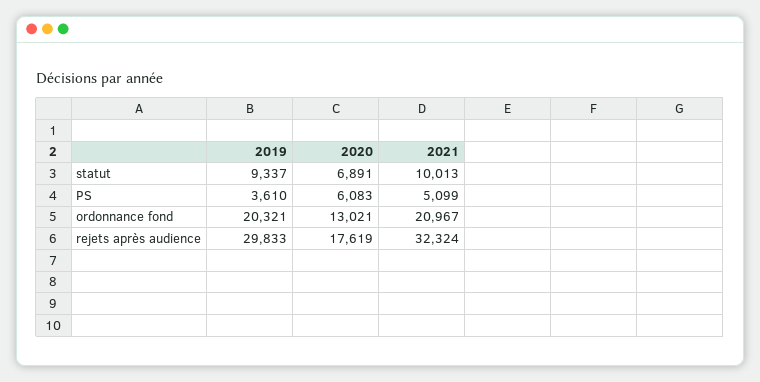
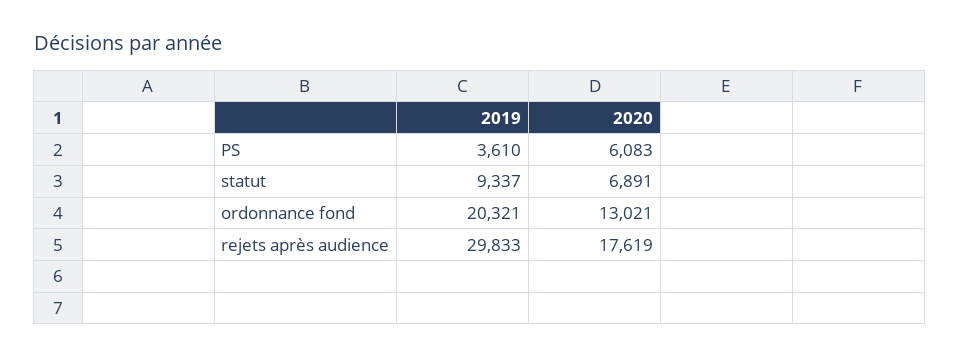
  {
    "2019": {
      "statut": 9337,
      "PS": 3610,
      "ordonnance fond": 20321,
      "rejets après audience": 29833
    },
    "2020": {
      "statut": 6891,
      "PS": 6083,
      "ordonnance fond": 13021,
      "rejets après audience": 17619
-   },
+   }
-   "2021": {
-     "statut": 10013,
-     "PS": 5099,
-     "ordonnance fond": 20967,
-     "rejets après audience": 32324
-   }
  }

